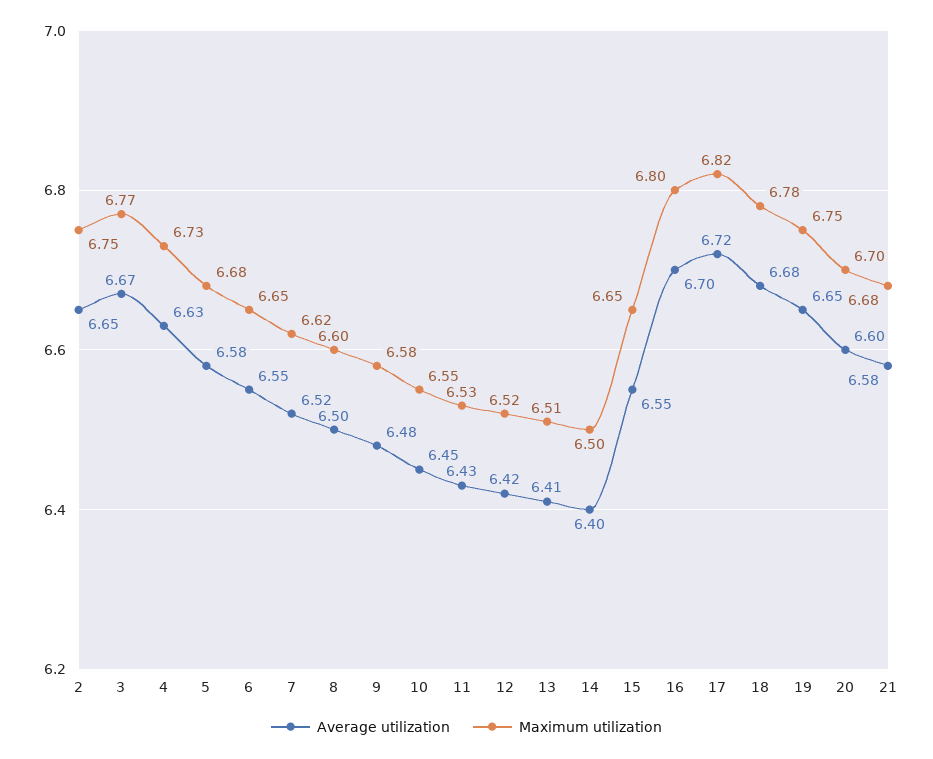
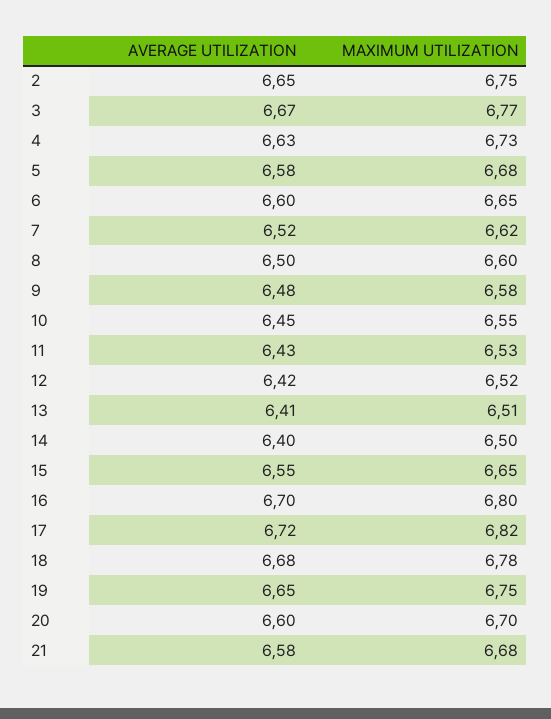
  {
    "Average utilization": {
      "2": 6.65,
      "3": 6.67,
      "4": 6.63,
      "5": 6.58,
-     "6": 6.55,
+     "6": 6.6,
      "7": 6.52,
      "8": 6.5,
      "9": 6.48,
      "10": 6.45,
      "11": 6.43,
      "12": 6.42,
      "13": 6.41,
      "14": 6.4,
      "15": 6.55,
      "16": 6.7,
      "17": 6.72,
      "18": 6.68,
      "19": 6.65,
      "20": 6.6,
      "21": 6.58
    },
    "Maximum utilization": {
      "2": 6.75,
      "3": 6.77,
      "4": 6.73,
      "5": 6.68,
      "6": 6.65,
      "7": 6.62,
      "8": 6.6,
      "9": 6.58,
      "10": 6.55,
      "11": 6.53,
      "12": 6.52,
      "13": 6.51,
      "14": 6.5,
      "15": 6.65,
      "16": 6.8,
      "17": 6.82,
      "18": 6.78,
      "19": 6.75,
      "20": 6.7,
      "21": 6.68
    }
  }

